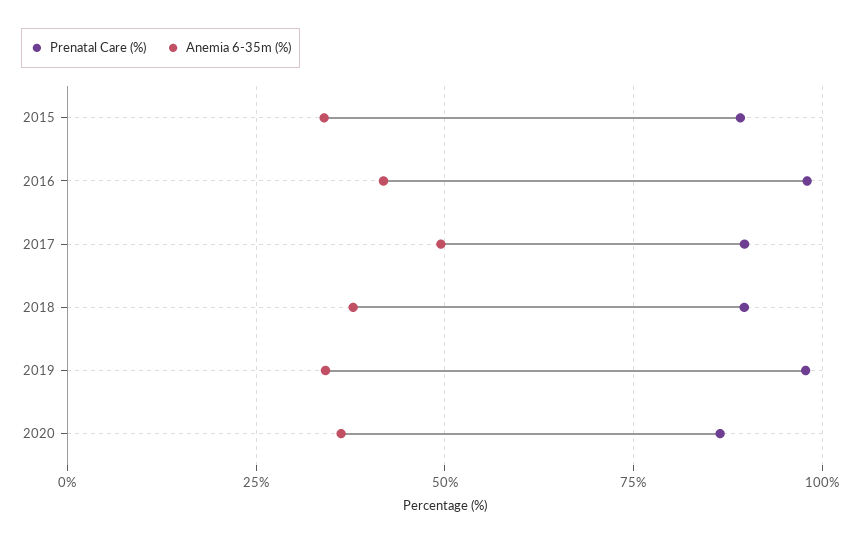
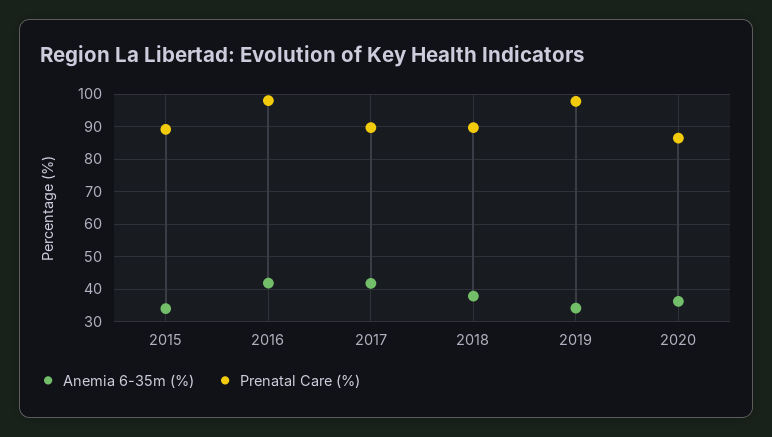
  {
    "Prenatal Care (%)": {
      "2015": 90,
      "2016": 98,
      "2017": 90,
      "2018": 90,
      "2019": 98,
      "2020": 86
    },
    "Anemia 6-35m (%)": {
      "2015": 34,
      "2016": 42,
-     "2017": 50,
+     "2017": 42,
      "2018": 38,
      "2019": 34,
      "2020": 36
    }
  }

